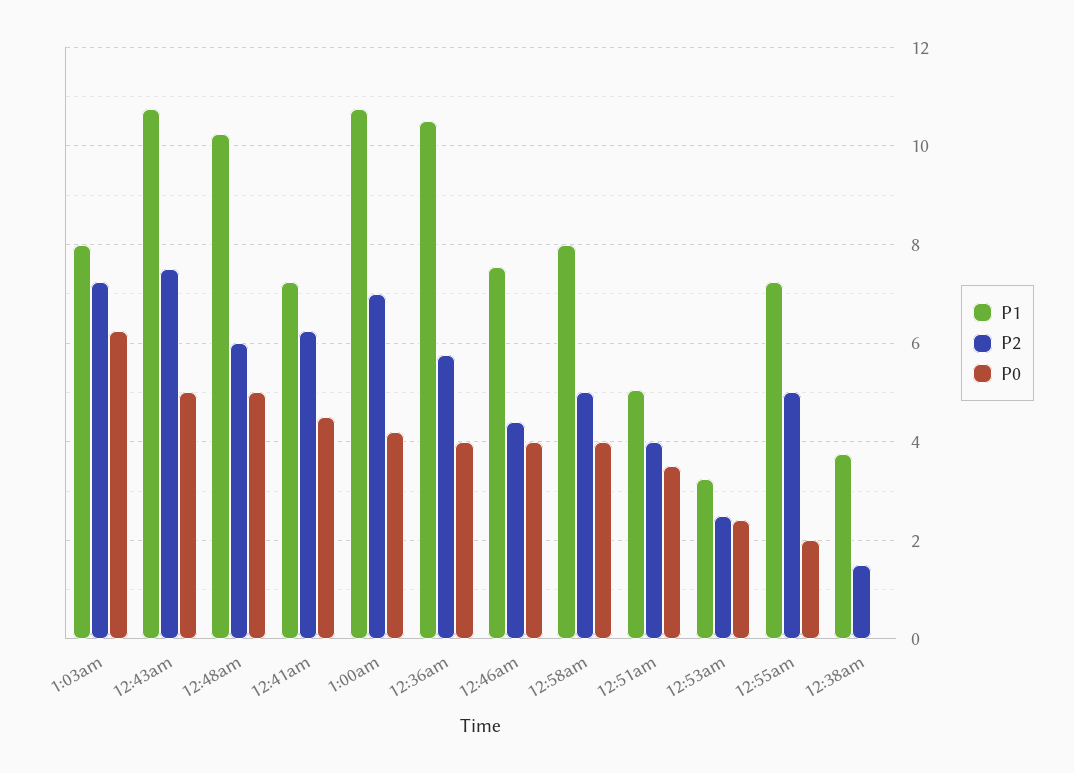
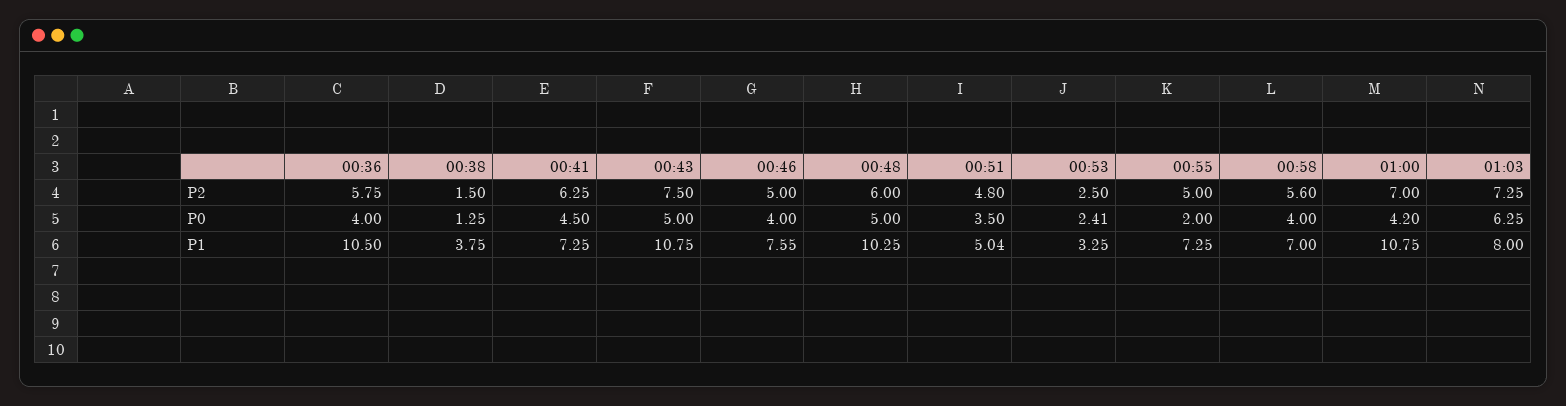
  {
    "P1": {
      "1:03am": 8,
      "12:43am": 10.75,
      "12:48am": 10.25,
      "12:41am": 7.25,
      "1:00am": 10.75,
      "12:36am": 10.5,
      "12:46am": 7.55,
-     "12:58am": 8,
+     "12:58am": 7,
      "12:51am": 5.04,
      "12:53am": 3.25,
      "12:55am": 7.25,
      "12:38am": 3.75
    },
    "P2": {
      "1:03am": 7.25,
      "12:43am": 7.5,
      "12:48am": 6,
      "12:41am": 6.25,
      "1:00am": 7,
      "12:36am": 5.75,
-     "12:46am": 4.4,
+     "12:46am": 5,
-     "12:58am": 5,
+     "12:58am": 5.6,
-     "12:51am": 4,
+     "12:51am": 4.8,
      "12:53am": 2.5,
      "12:55am": 5,
      "12:38am": 1.5
    },
    "P0": {
      "1:03am": 6.25,
      "12:43am": 5,
      "12:48am": 5,
      "12:41am": 4.5,
      "1:00am": 4.2,
      "12:36am": 4,
      "12:46am": 4,
      "12:58am": 4,
      "12:51am": 3.5,
      "12:53am": 2.41,
      "12:55am": 2,
-     "12:38am": 0
+     "12:38am": 1.25
    }
  }

